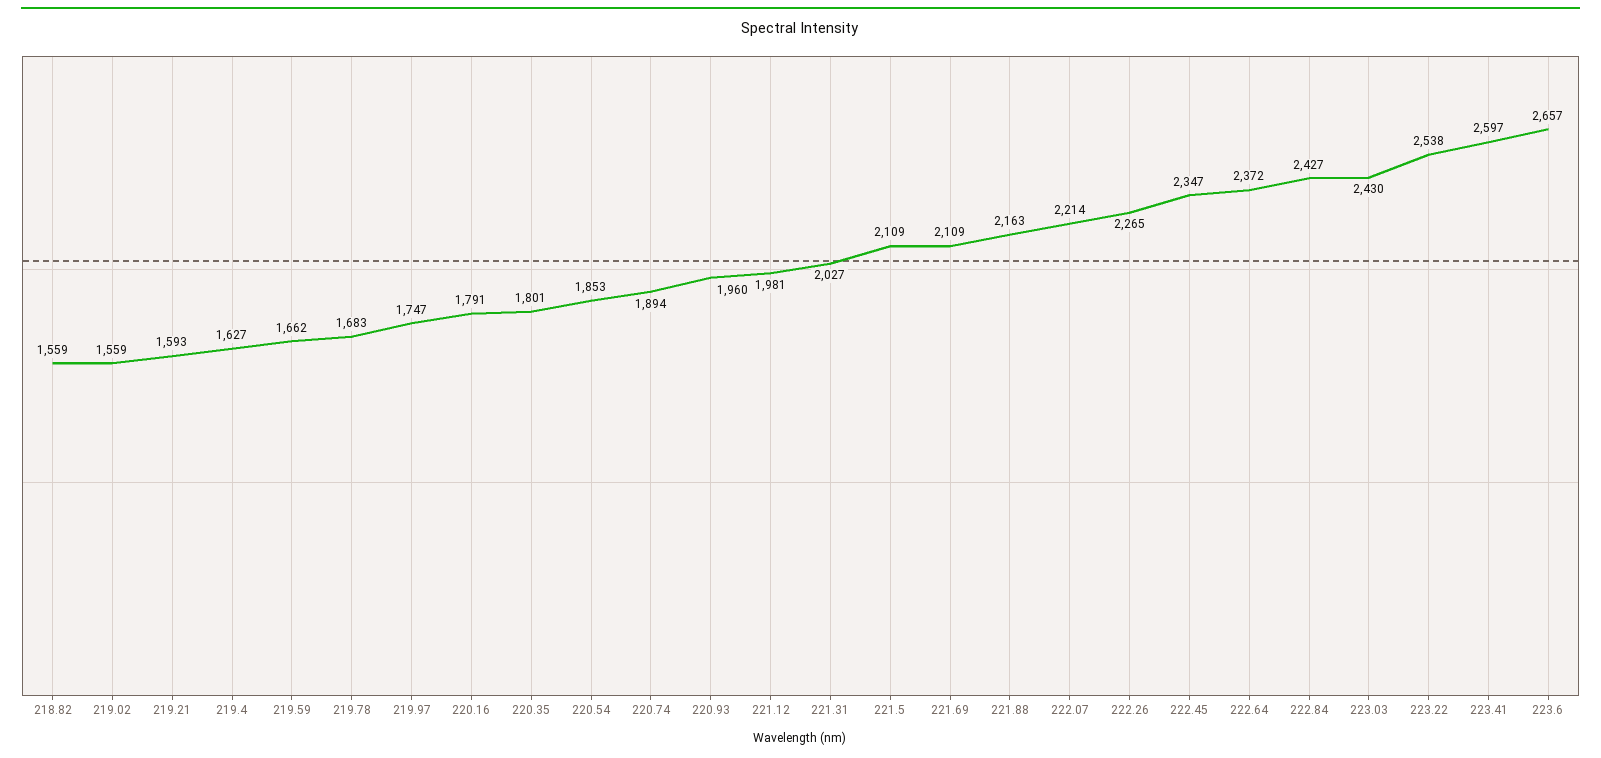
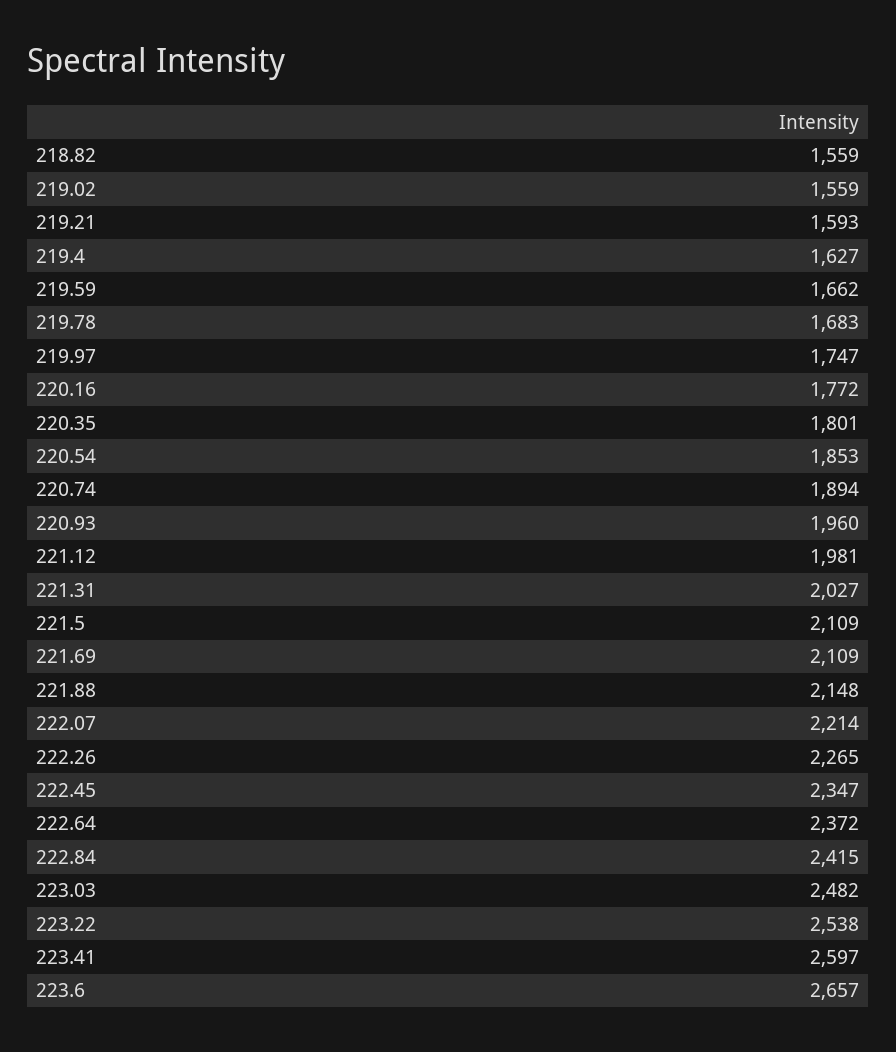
  {
    "218.82": 1559,
    "219.02": 1559,
    "219.21": 1593,
    "219.4": 1627,
    "219.59": 1662,
    "219.78": 1683,
    "219.97": 1747,
-   "220.16": 1791,
+   "220.16": 1772,
    "220.35": 1801,
    "220.54": 1853,
    "220.74": 1894,
    "220.93": 1960,
    "221.12": 1981,
    "221.31": 2027,
    "221.5": 2109,
    "221.69": 2109,
-   "221.88": 2163,
+   "221.88": 2148,
    "222.07": 2214,
    "222.26": 2265,
    "222.45": 2347,
    "222.64": 2372,
-   "222.84": 2427,
+   "222.84": 2415,
-   "223.03": 2430,
+   "223.03": 2482,
    "223.22": 2538,
    "223.41": 2597,
    "223.6": 2657
  }

